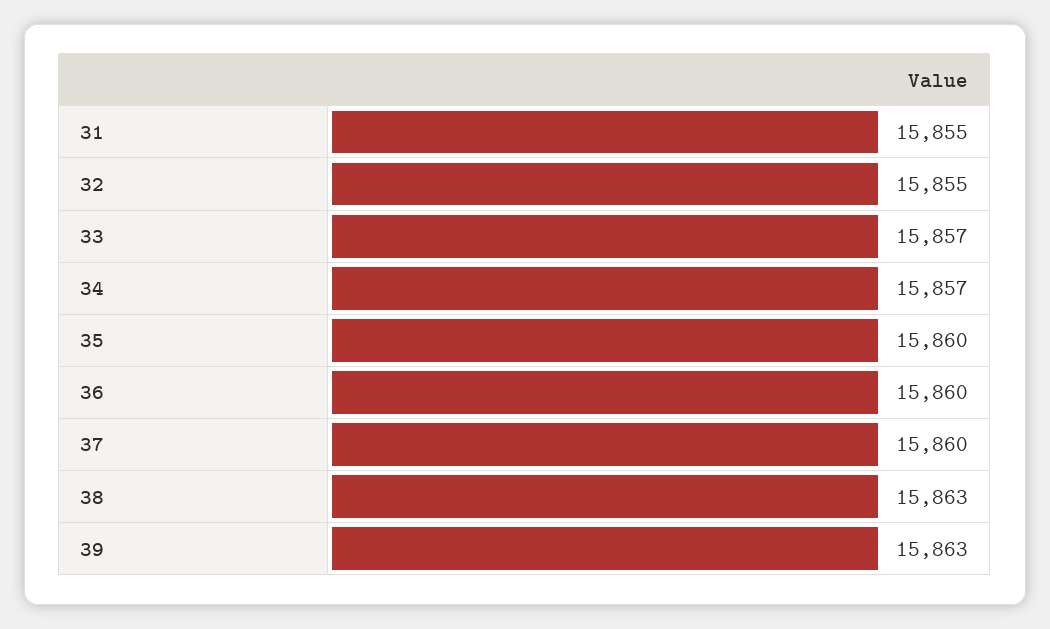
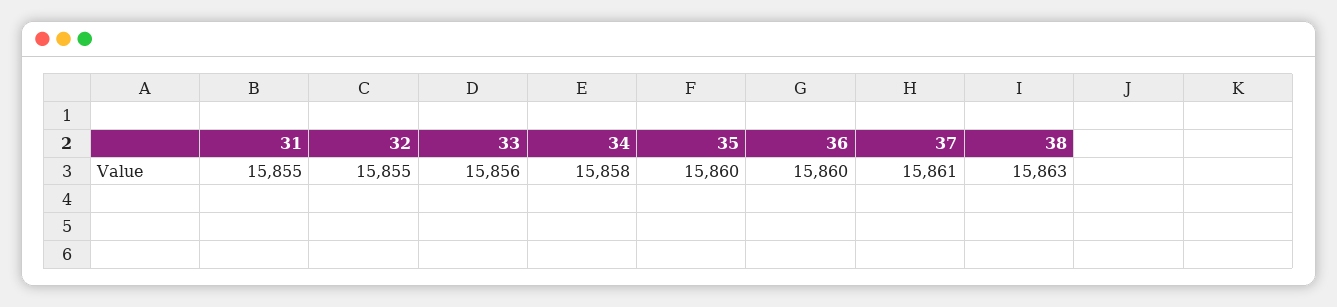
  {
    "31": 15855,
    "32": 15855,
-   "33": 15857,
+   "33": 15856,
-   "34": 15857,
+   "34": 15858,
    "35": 15860,
    "36": 15860,
-   "37": 15860,
+   "37": 15861,
-   "38": 15863,
+   "38": 15863
-   "39": 15863
  }

